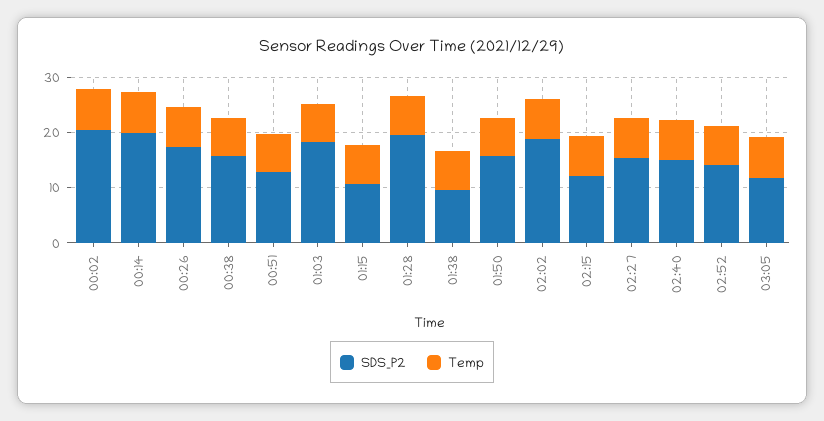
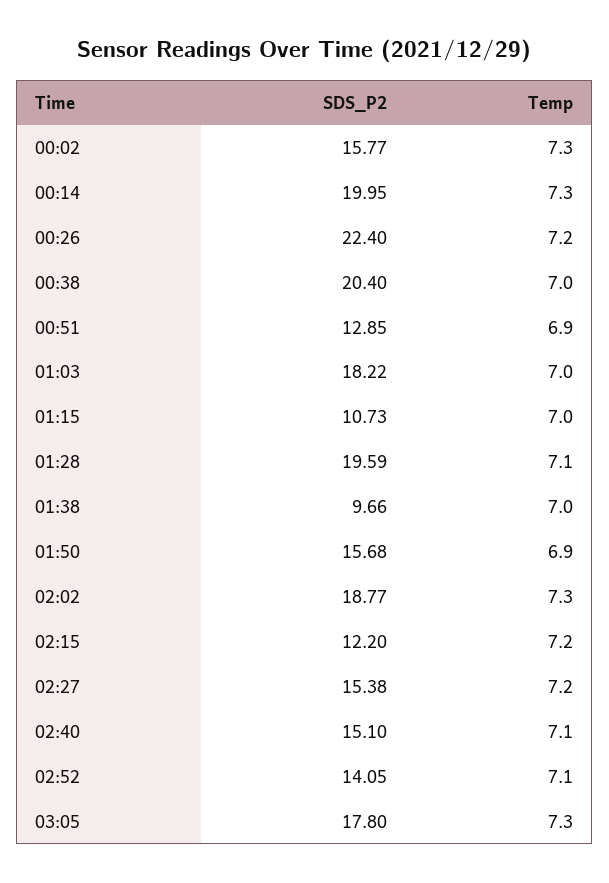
  {
    "SDS_P2": {
-     "00:02": 20,
+     "00:02": 15.77,
      "00:14": 19.95,
-     "00:26": 18,
+     "00:26": 22.4,
-     "00:38": 16,
+     "00:38": 20.4,
      "00:51": 12.85,
      "01:03": 18.22,
      "01:15": 10.73,
      "01:28": 19.59,
      "01:38": 9.66,
      "01:50": 15.68,
      "02:02": 18.77,
      "02:15": 12.2,
      "02:27": 15.38,
      "02:40": 15.1,
      "02:52": 14.05,
-     "03:05": 12
+     "03:05": 17.8
    },
    "Temp": {
      "00:02": 7.3,
      "00:14": 7.3,
      "00:26": 7.2,
      "00:38": 7,
      "00:51": 6.9,
      "01:03": 7,
      "01:15": 7,
      "01:28": 7.1,
      "01:38": 7,
      "01:50": 6.9,
      "02:02": 7.3,
      "02:15": 7.2,
      "02:27": 7.2,
      "02:40": 7.1,
      "02:52": 7.1,
      "03:05": 7.3
    }
  }

